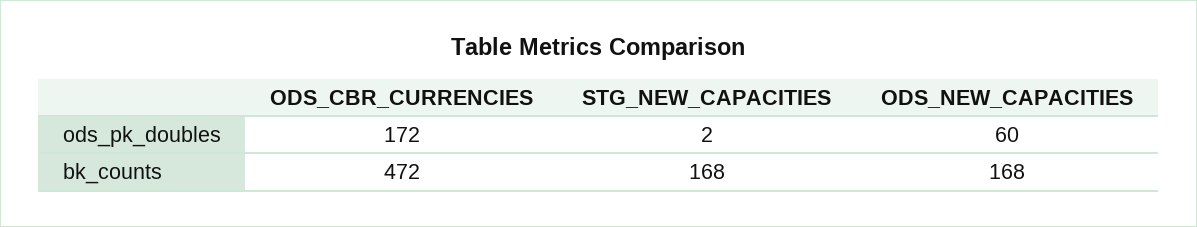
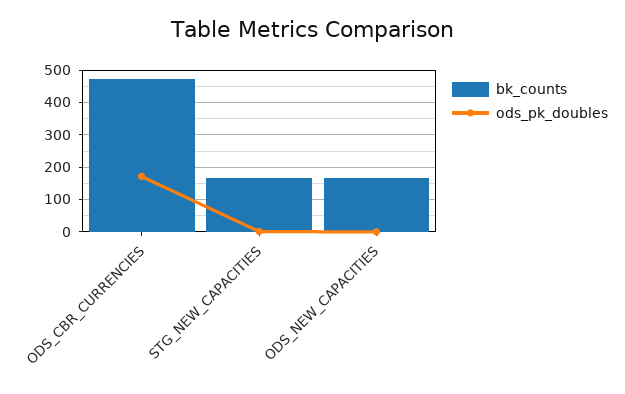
  {
    "ods_pk_doubles": {
      "ODS_CBR_CURRENCIES": 172,
      "STG_NEW_CAPACITIES": 2,
-     "ODS_NEW_CAPACITIES": 60
+     "ODS_NEW_CAPACITIES": 0
    },
    "bk_counts": {
      "ODS_CBR_CURRENCIES": 472,
      "STG_NEW_CAPACITIES": 168,
      "ODS_NEW_CAPACITIES": 168
    }
  }

